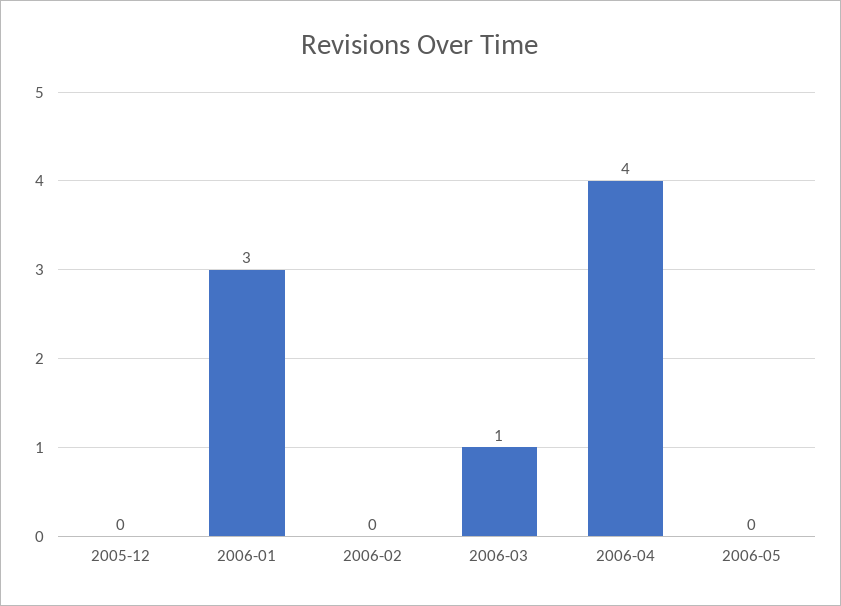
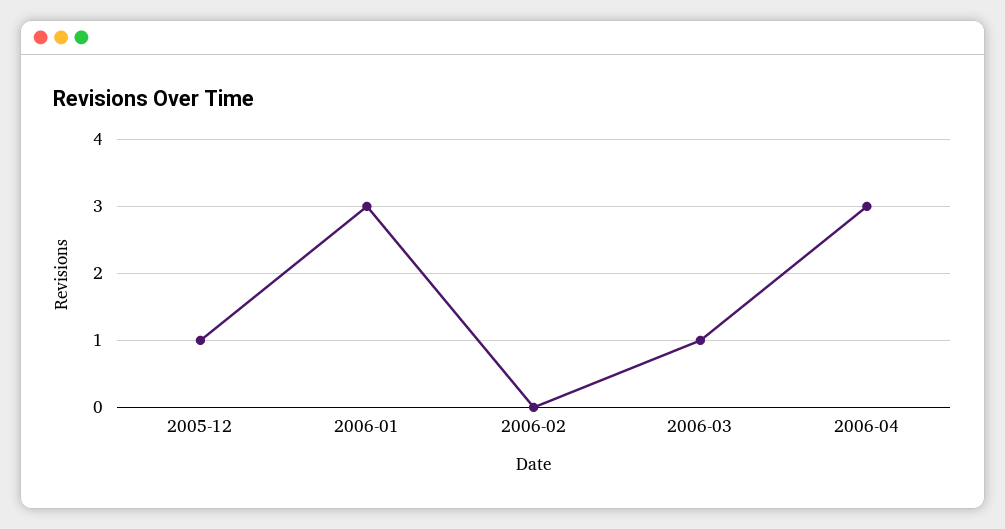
  {
-   "2005-12": 0,
+   "2005-12": 1,
    "2006-01": 3,
    "2006-02": 0,
    "2006-03": 1,
-   "2006-04": 4,
+   "2006-04": 3
-   "2006-05": 0
  }

